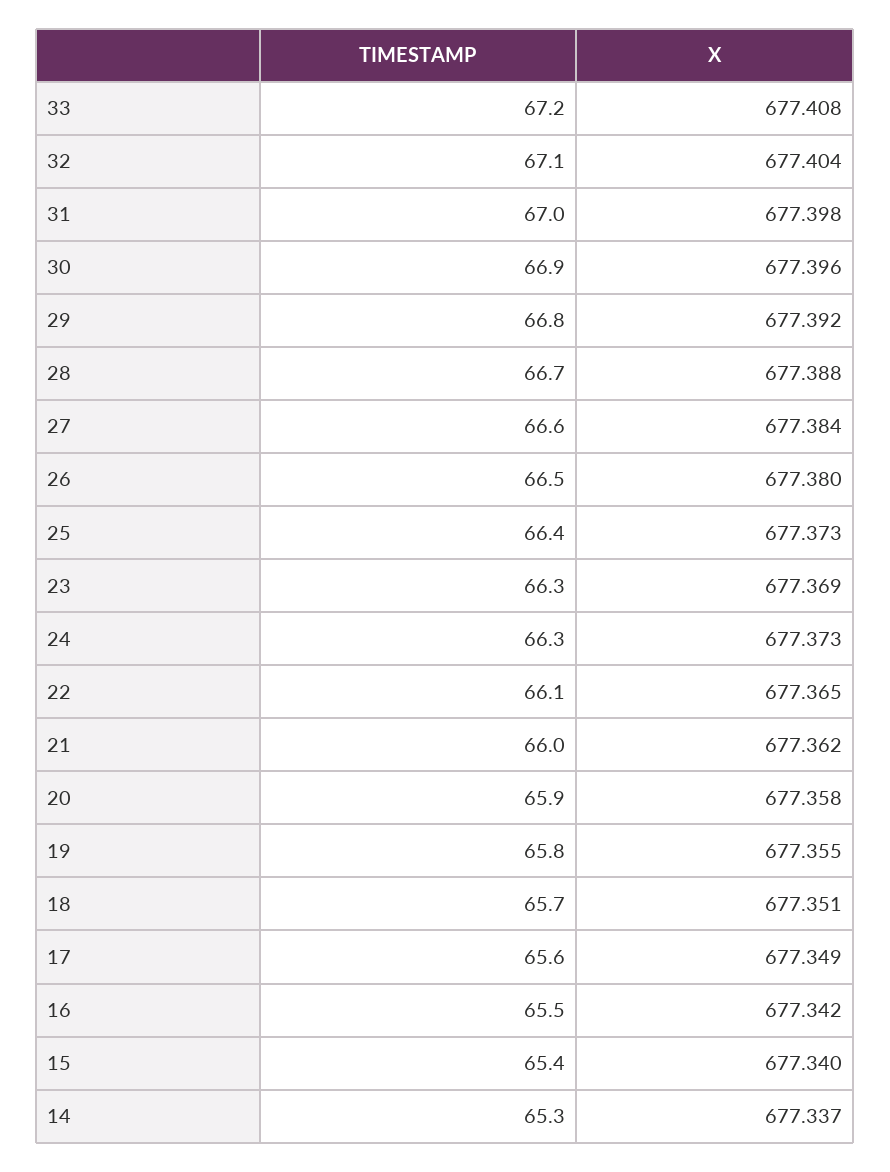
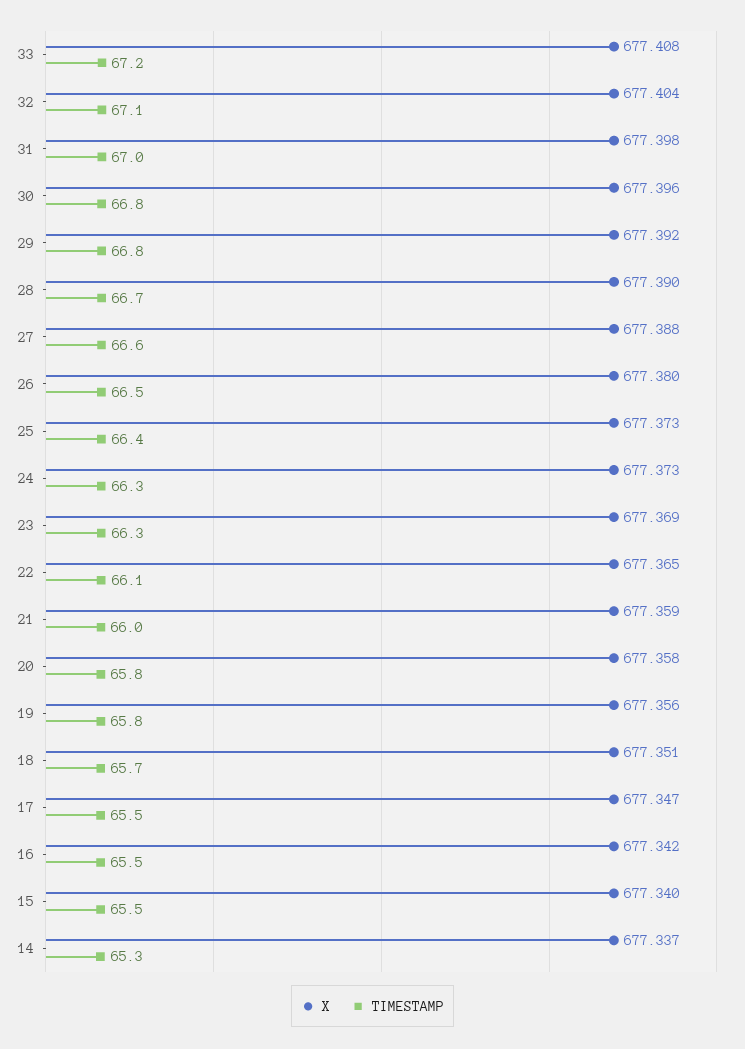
  {
    "TIMESTAMP": {
      "33": 67.2,
      "32": 67.1,
      "31": 67,
-     "30": 66.9,
+     "30": 66.8,
      "29": 66.8,
      "28": 66.7,
      "27": 66.6,
      "26": 66.5,
      "25": 66.4,
      "23": 66.3,
      "24": 66.3,
      "22": 66.1,
      "21": 66,
-     "20": 65.9,
+     "20": 65.8,
      "19": 65.8,
      "18": 65.7,
-     "17": 65.6,
+     "17": 65.5,
      "16": 65.5,
-     "15": 65.4,
+     "15": 65.5,
      "14": 65.3
    },
    "X": {
      "33": 677.408,
      "32": 677.404,
      "31": 677.398,
      "30": 677.396,
      "29": 677.392,
-     "28": 677.388,
+     "28": 677.39,
-     "27": 677.384,
+     "27": 677.388,
      "26": 677.38,
      "25": 677.373,
      "23": 677.369,
      "24": 677.373,
      "22": 677.365,
-     "21": 677.362,
+     "21": 677.359,
      "20": 677.358,
-     "19": 677.355,
+     "19": 677.356,
      "18": 677.351,
-     "17": 677.349,
+     "17": 677.347,
      "16": 677.342,
      "15": 677.34,
      "14": 677.337
    }
  }

